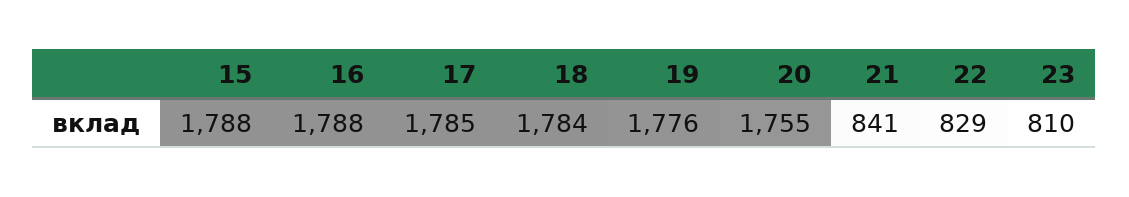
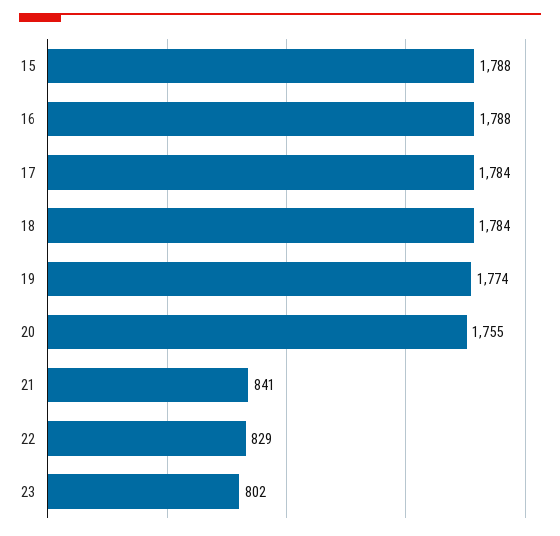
  {
    "15": 1788,
    "16": 1788,
-   "17": 1785,
+   "17": 1784,
    "18": 1784,
-   "19": 1776,
+   "19": 1774,
    "20": 1755,
    "21": 841,
    "22": 829,
-   "23": 810
+   "23": 802
  }

